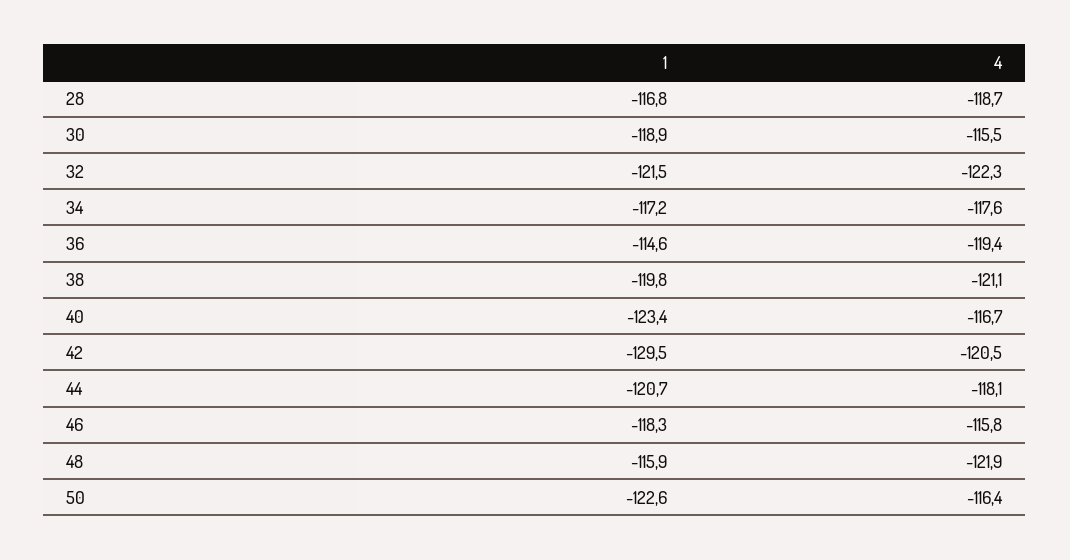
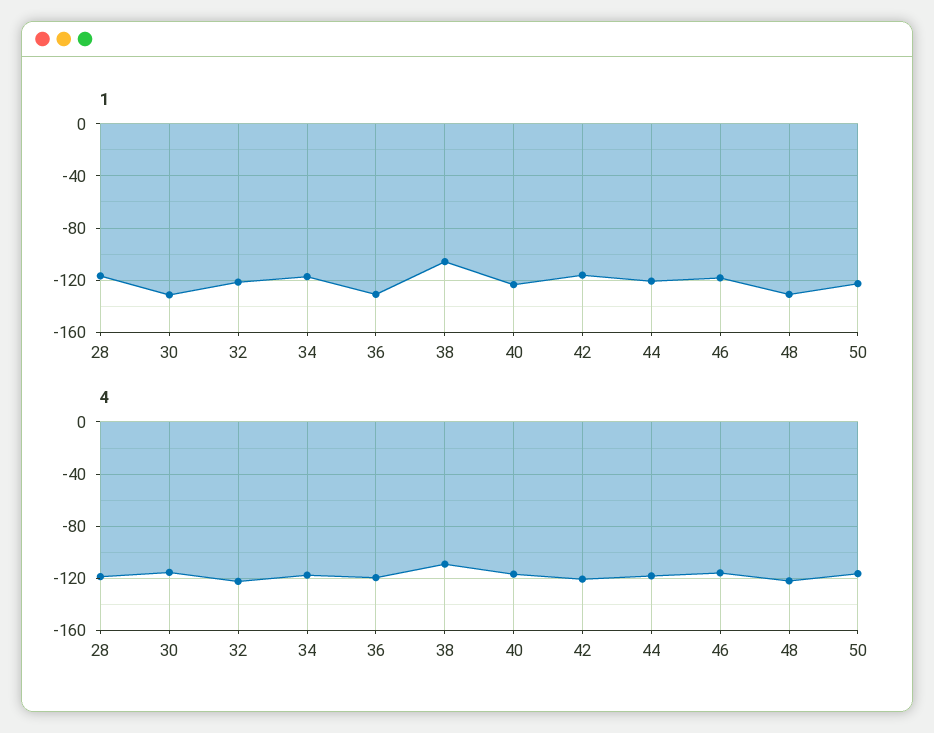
  {
    "1": {
      "28": -116.8,
-     "30": -118.9,
+     "30": -130,
      "32": -121.5,
      "34": -117.2,
-     "36": -114.6,
+     "36": -130,
-     "38": -119.8,
+     "38": -105,
      "40": -123.4,
-     "42": -129.5,
+     "42": -115,
      "44": -120.7,
      "46": -118.3,
-     "48": -115.9,
+     "48": -130,
      "50": -122.6
    },
    "4": {
      "28": -118.7,
      "30": -115.5,
      "32": -122.3,
      "34": -117.6,
      "36": -119.4,
-     "38": -121.1,
+     "38": -110,
      "40": -116.7,
      "42": -120.5,
      "44": -118.1,
      "46": -115.8,
      "48": -121.9,
      "50": -116.4
    }
  }

